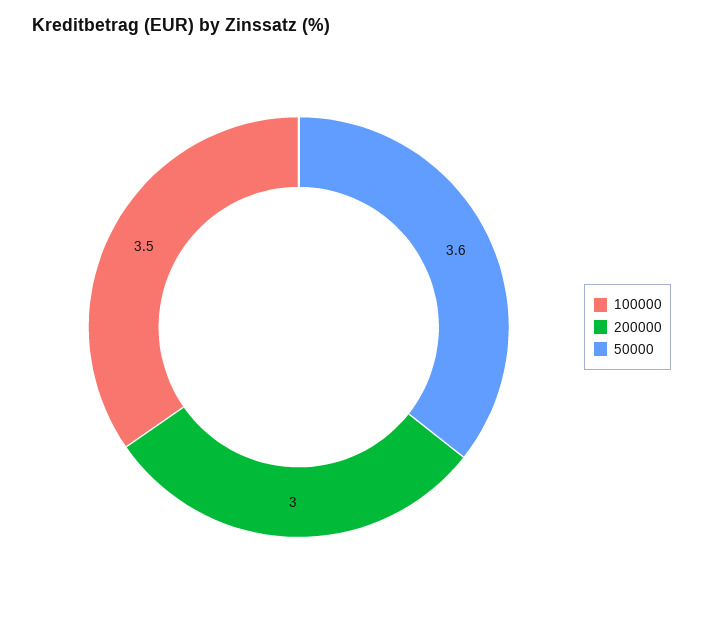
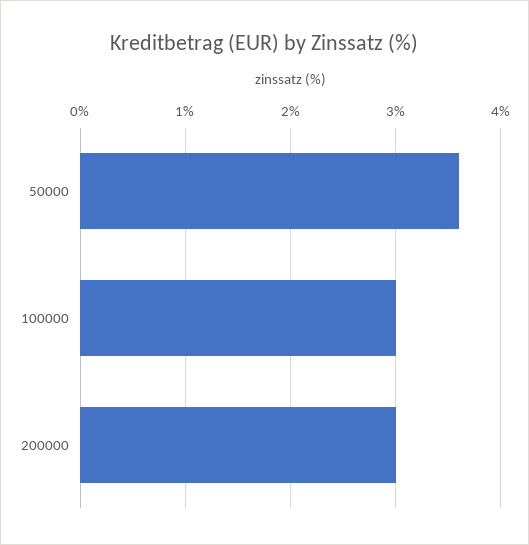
  {
-   "100000": 3.5,
+   "100000": 3,
    "200000": 3,
    "50000": 3.6
  }

